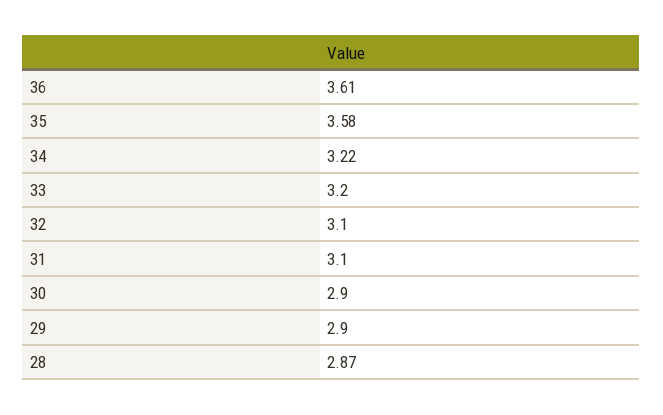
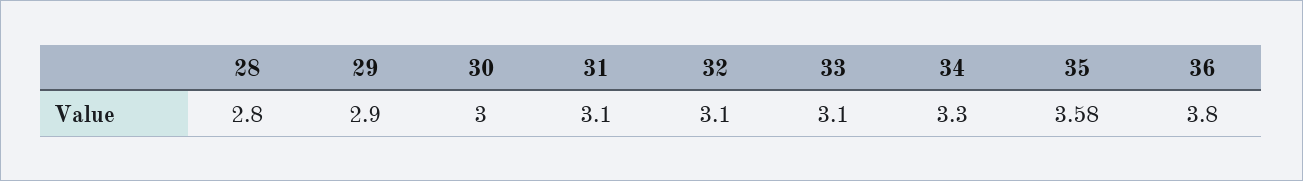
  {
-   "36": 3.61,
+   "36": 3.8,
    "35": 3.58,
-   "34": 3.22,
+   "34": 3.3,
-   "33": 3.2,
+   "33": 3.1,
    "32": 3.1,
    "31": 3.1,
-   "30": 2.9,
+   "30": 3,
    "29": 2.9,
-   "28": 2.87
+   "28": 2.8
  }

